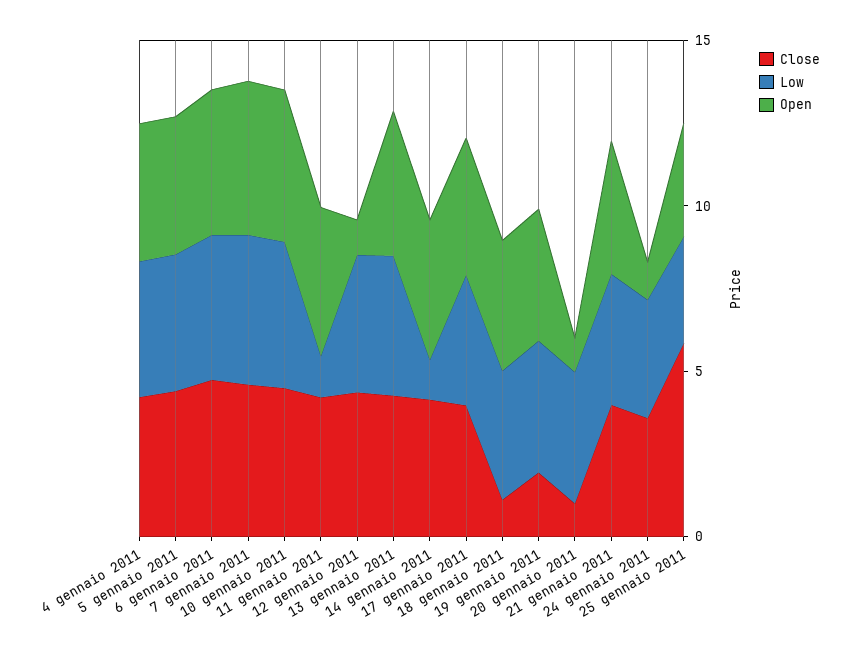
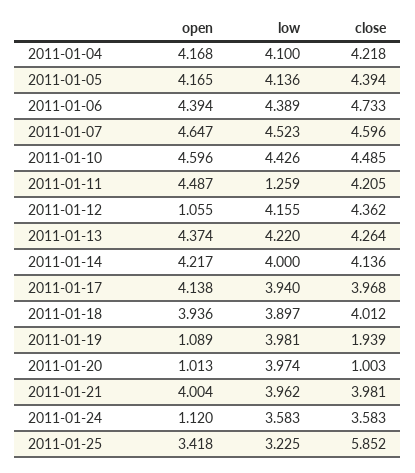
  {
    "Close": {
      "4 gennaio 2011": 4.218,
      "5 gennaio 2011": 4.394,
      "6 gennaio 2011": 4.733,
      "7 gennaio 2011": 4.596,
      "10 gennaio 2011": 4.485,
      "11 gennaio 2011": 4.205,
      "12 gennaio 2011": 4.362,
      "13 gennaio 2011": 4.264,
      "14 gennaio 2011": 4.136,
      "17 gennaio 2011": 3.968,
-     "18 gennaio 2011": 1,
+     "18 gennaio 2011": 4.012,
      "19 gennaio 2011": 1.939,
      "20 gennaio 2011": 1.003,
      "21 gennaio 2011": 3.981,
      "24 gennaio 2011": 3.583,
      "25 gennaio 2011": 5.852
    },
    "Low": {
      "4 gennaio 2011": 4.1,
      "5 gennaio 2011": 4.136,
      "6 gennaio 2011": 4.389,
      "7 gennaio 2011": 4.523,
      "10 gennaio 2011": 4.426,
      "11 gennaio 2011": 1.259,
      "12 gennaio 2011": 4.155,
      "13 gennaio 2011": 4.22,
-     "14 gennaio 2011": 1,
+     "14 gennaio 2011": 4,
      "17 gennaio 2011": 3.94,
      "18 gennaio 2011": 3.897,
      "19 gennaio 2011": 3.981,
      "20 gennaio 2011": 3.974,
      "21 gennaio 2011": 3.962,
      "24 gennaio 2011": 3.583,
      "25 gennaio 2011": 3.225
    },
    "Open": {
      "4 gennaio 2011": 4.168,
      "5 gennaio 2011": 4.165,
      "6 gennaio 2011": 4.394,
      "7 gennaio 2011": 4.647,
      "10 gennaio 2011": 4.596,
      "11 gennaio 2011": 4.487,
      "12 gennaio 2011": 1.055,
      "13 gennaio 2011": 4.374,
      "14 gennaio 2011": 4.217,
      "17 gennaio 2011": 4.138,
      "18 gennaio 2011": 3.936,
-     "19 gennaio 2011": 4,
+     "19 gennaio 2011": 1.089,
      "20 gennaio 2011": 1.013,
      "21 gennaio 2011": 4.004,
      "24 gennaio 2011": 1.12,
      "25 gennaio 2011": 3.418
    }
  }

